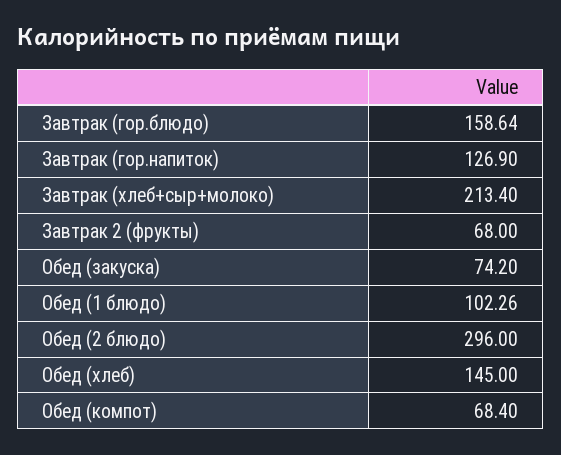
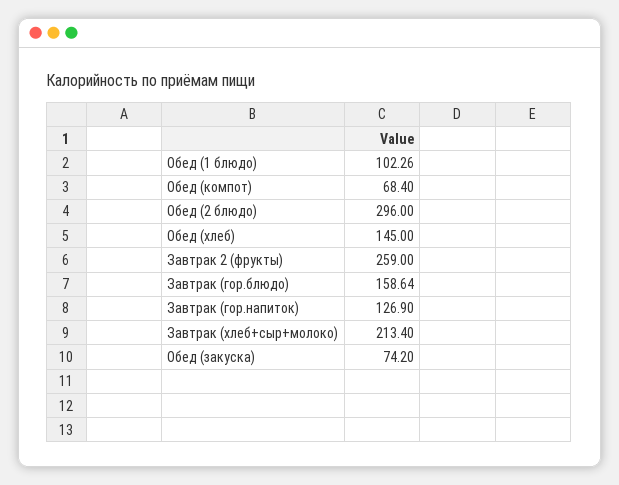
  {
    "Завтрак (гор.блюдо)": 158.64,
    "Завтрак (гор.напиток)": 126.9,
    "Завтрак (хлеб+сыр+молоко)": 213.4,
-   "Завтрак 2 (фрукты)": 68,
+   "Завтрак 2 (фрукты)": 259,
    "Обед (закуска)": 74.2,
    "Обед (1 блюдо)": 102.26,
    "Обед (2 блюдо)": 296,
    "Обед (хлеб)": 145,
    "Обед (компот)": 68.4
  }

